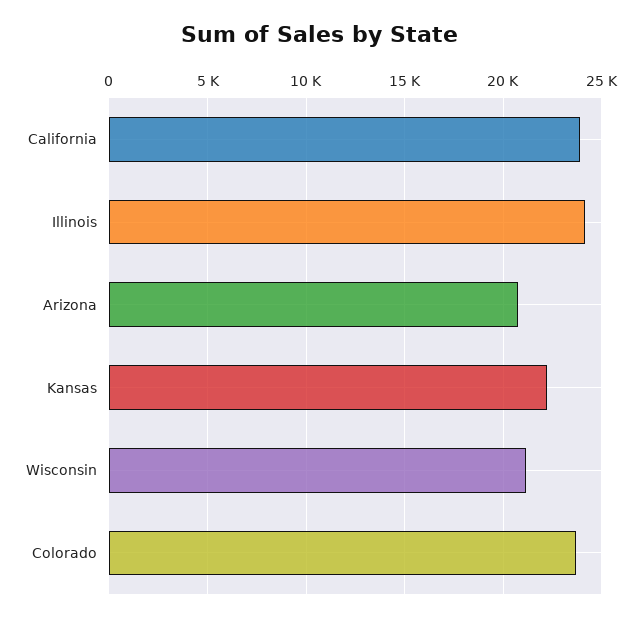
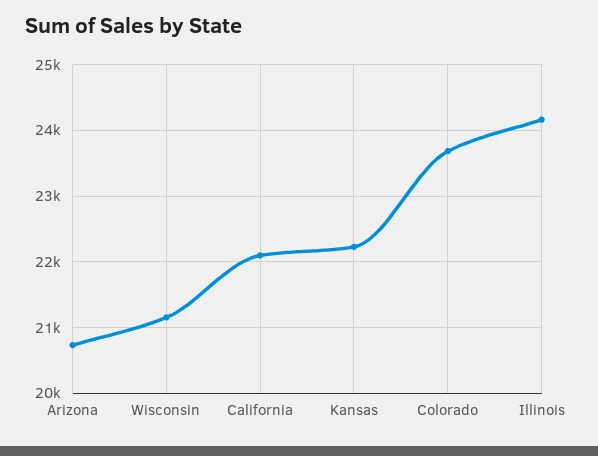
  {
-   "California": 24000,
+   "California": 22100,
    "Illinois": 24200,
    "Arizona": 20700,
    "Kansas": 22200,
    "Wisconsin": 21200,
    "Colorado": 23700
  }

